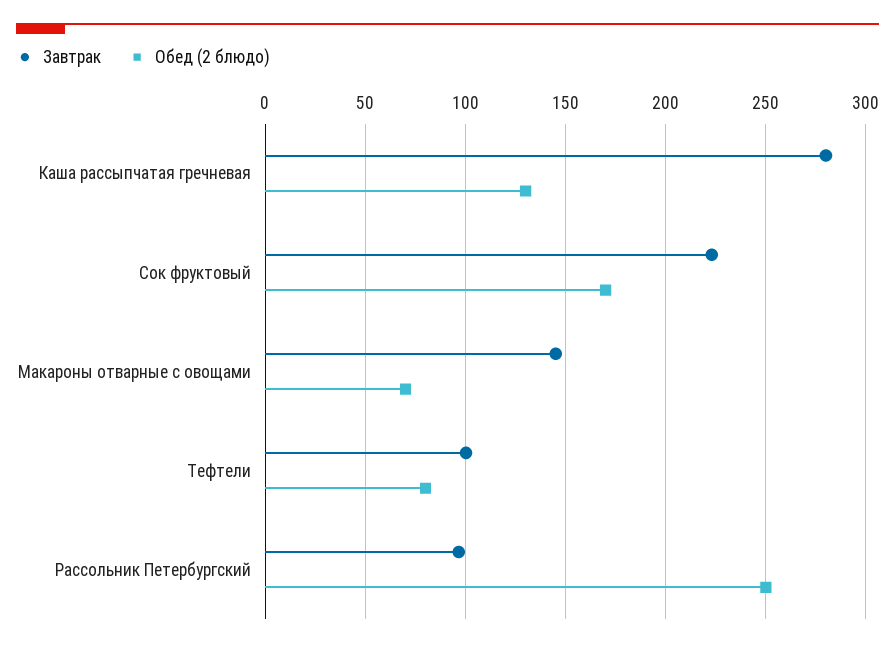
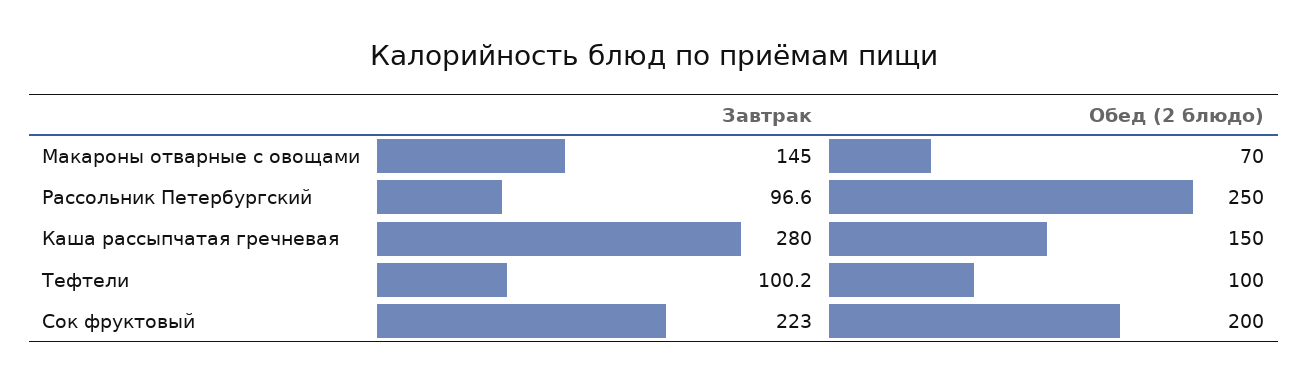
  {
    "Завтрак": {
      "Каша рассыпчатая гречневая": 280,
      "Сок фруктовый": 223,
      "Макароны отварные с овощами": 145,
      "Тефтели": 100.2,
      "Рассольник Петербургский": 96.6
    },
    "Обед (2 блюдо)": {
-     "Каша рассыпчатая гречневая": 130,
+     "Каша рассыпчатая гречневая": 150,
-     "Сок фруктовый": 170,
+     "Сок фруктовый": 200,
      "Макароны отварные с овощами": 70,
-     "Тефтели": 80,
+     "Тефтели": 100,
      "Рассольник Петербургский": 250
    }
  }

